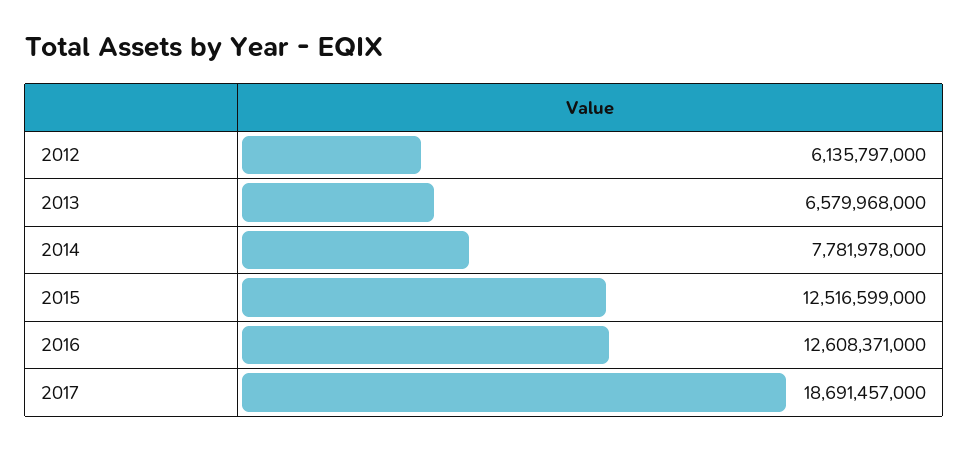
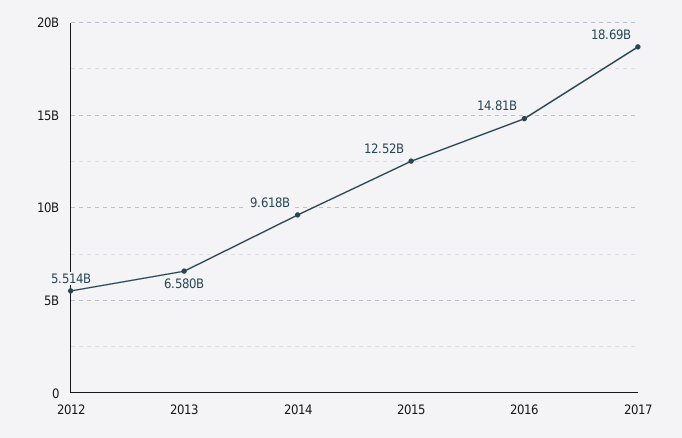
  {
-   "2012": 6135797000,
+   "2012": 5514000000,
    "2013": 6579968000,
-   "2014": 7781978000,
+   "2014": 9618000000,
    "2015": 12516599000,
-   "2016": 12608371000,
+   "2016": 14810000000,
    "2017": 18691457000
  }

